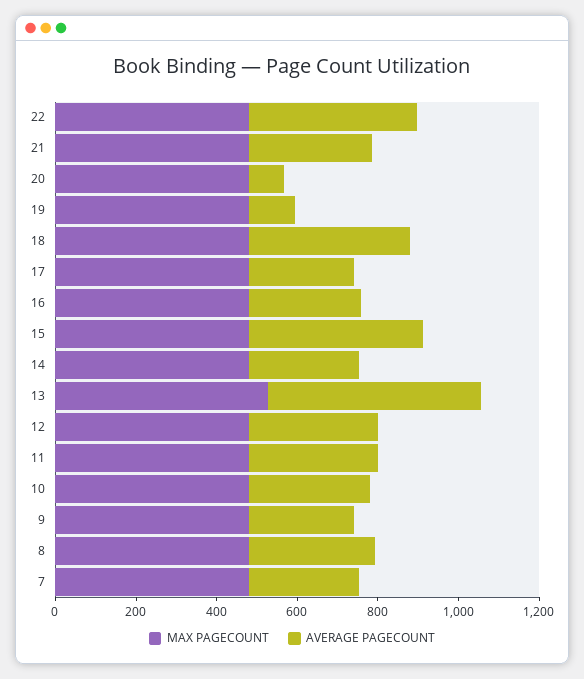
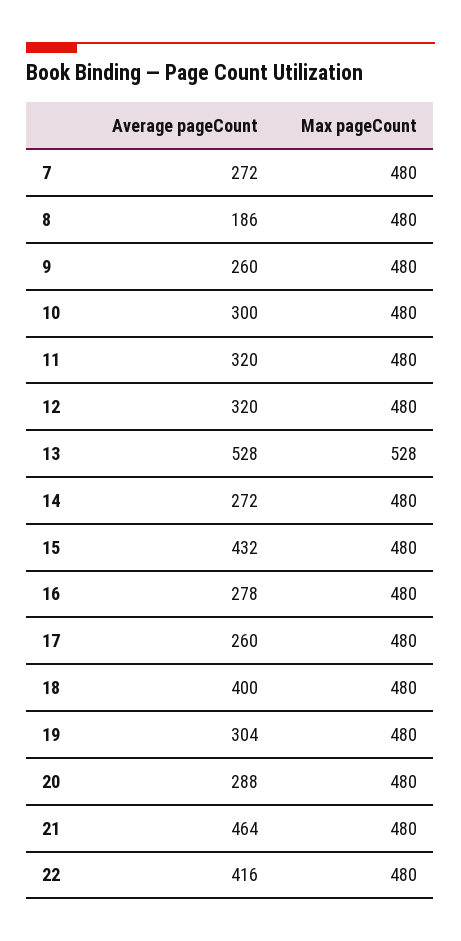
  {
    "MAX PAGECOUNT": {
      "22": 480,
      "21": 480,
      "20": 480,
      "19": 480,
      "18": 480,
      "17": 480,
      "16": 480,
      "15": 480,
      "14": 480,
      "13": 528,
      "12": 480,
      "11": 480,
      "10": 480,
      "9": 480,
      "8": 480,
      "7": 480
    },
    "AVERAGE PAGECOUNT": {
      "22": 416,
-     "21": 300,
+     "21": 464,
-     "20": 100,
+     "20": 288,
-     "19": 100,
+     "19": 304,
      "18": 400,
      "17": 260,
      "16": 278,
      "15": 432,
      "14": 272,
      "13": 528,
      "12": 320,
      "11": 320,
      "10": 300,
      "9": 260,
-     "8": 300,
+     "8": 186,
      "7": 272
    }
  }

